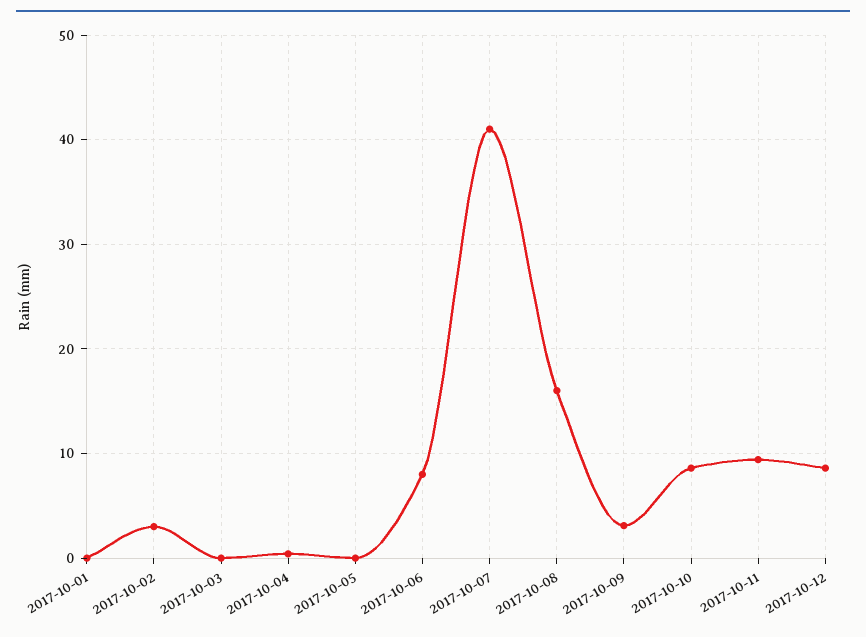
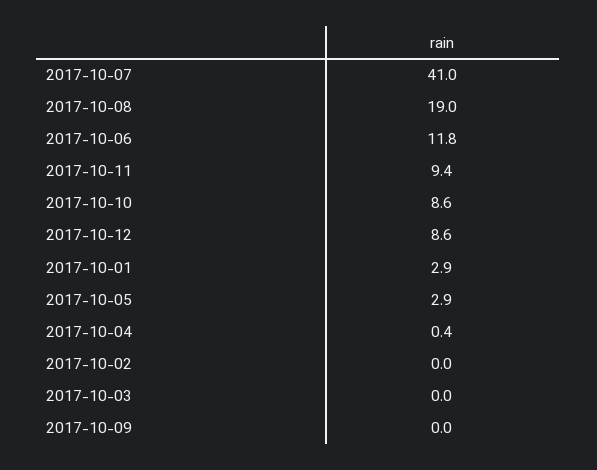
  {
-   "2017-10-01": 0,
+   "2017-10-01": 2.9,
-   "2017-10-02": 3,
+   "2017-10-02": 0,
    "2017-10-03": 0,
    "2017-10-04": 0.4,
-   "2017-10-05": 0,
+   "2017-10-05": 2.9,
-   "2017-10-06": 8,
+   "2017-10-06": 11.8,
    "2017-10-07": 41,
-   "2017-10-08": 16,
+   "2017-10-08": 19,
-   "2017-10-09": 3,
+   "2017-10-09": 0,
    "2017-10-10": 8.6,
    "2017-10-11": 9.4,
    "2017-10-12": 8.6
  }

